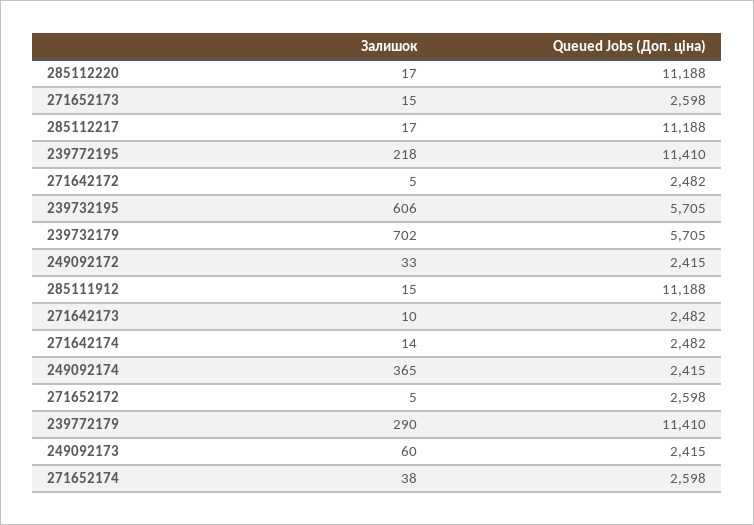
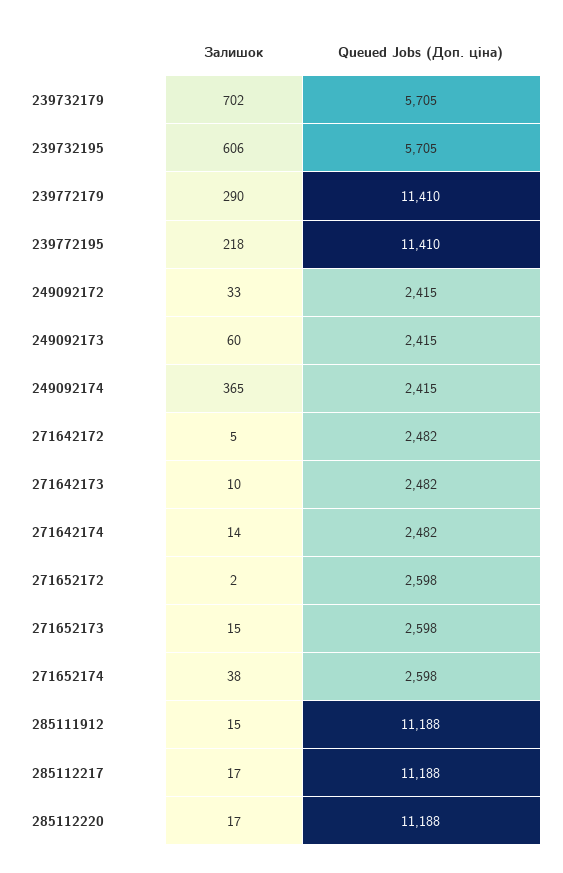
  {
    "Залишок": {
      "285112220": 17,
      "271652173": 15,
      "285112217": 17,
      "239772195": 218,
      "271642172": 5,
      "239732195": 606,
      "239732179": 702,
      "249092172": 33,
      "285111912": 15,
      "271642173": 10,
      "271642174": 14,
      "249092174": 365,
-     "271652172": 5,
+     "271652172": 2,
      "239772179": 290,
      "249092173": 60,
      "271652174": 38
    },
    "Queued Jobs (Доп. ціна)": {
      "285112220": 11188,
      "271652173": 2598,
      "285112217": 11188,
      "239772195": 11410,
      "271642172": 2482,
      "239732195": 5705,
      "239732179": 5705,
      "249092172": 2415,
      "285111912": 11188,
      "271642173": 2482,
      "271642174": 2482,
      "249092174": 2415,
      "271652172": 2598,
      "239772179": 11410,
      "249092173": 2415,
      "271652174": 2598
    }
  }

